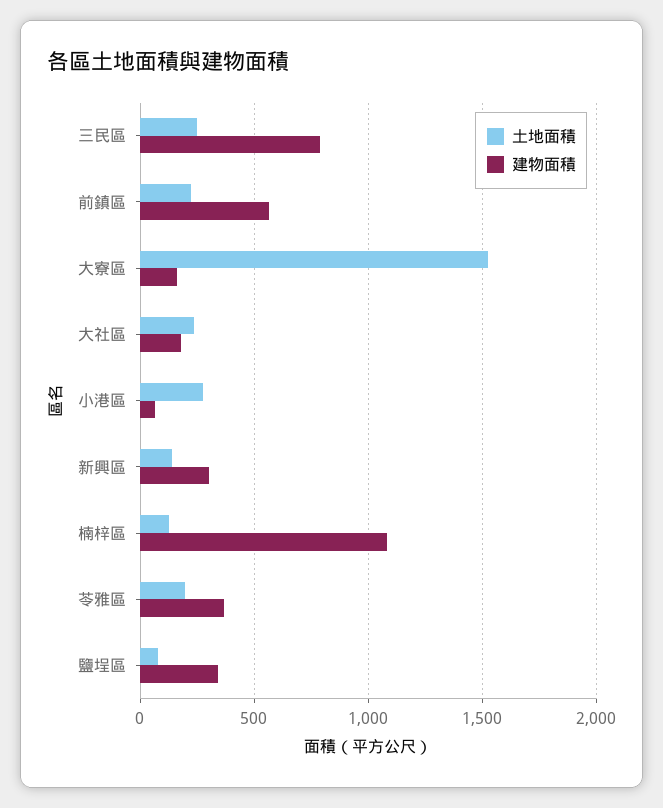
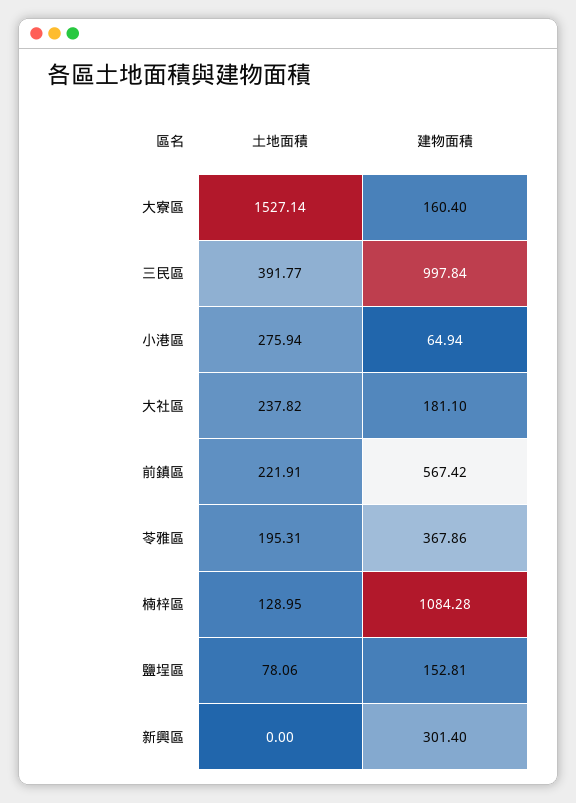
  {
    "土地面積": {
-     "三民區": 250,
+     "三民區": 391.77,
      "前鎮區": 221.91,
      "大寮區": 1527.14,
      "大社區": 237.82,
      "小港區": 275.94,
-     "新興區": 150,
+     "新興區": 0,
      "楠梓區": 128.95,
      "苓雅區": 195.31,
      "鹽埕區": 78.06
    },
    "建物面積": {
-     "三民區": 800,
+     "三民區": 997.84,
      "前鎮區": 567.42,
      "大寮區": 160.4,
      "大社區": 181.1,
      "小港區": 64.94,
      "新興區": 301.4,
      "楠梓區": 1084.28,
      "苓雅區": 367.86,
-     "鹽埕區": 350
+     "鹽埕區": 152.81
    }
  }

